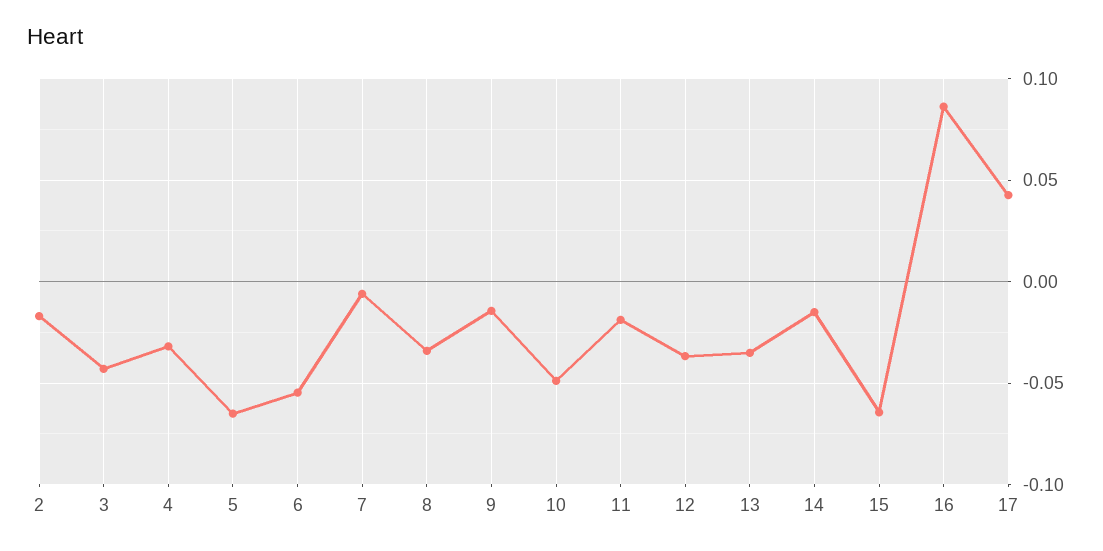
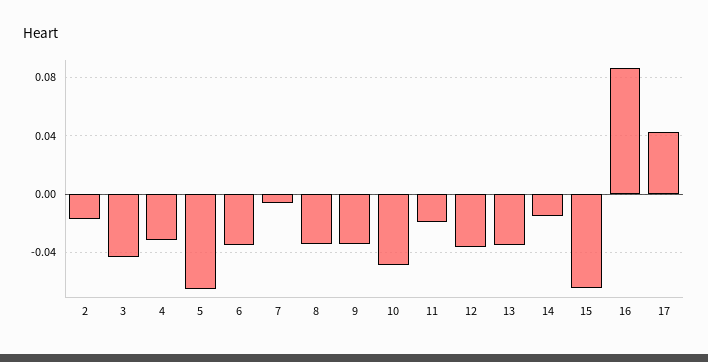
  {
    "2": -0.015,
    "3": -0.045,
    "4": -0.03,
    "5": -0.065,
-   "6": -0.055,
+   "6": -0.035,
    "7": -0.005,
    "8": -0.035,
-   "9": -0.015,
+   "9": -0.035,
    "10": -0.05,
    "11": -0.02,
    "12": -0.035,
    "13": -0.035,
    "14": -0.015,
    "15": -0.065,
    "16": 0.085,
    "17": 0.045
  }

